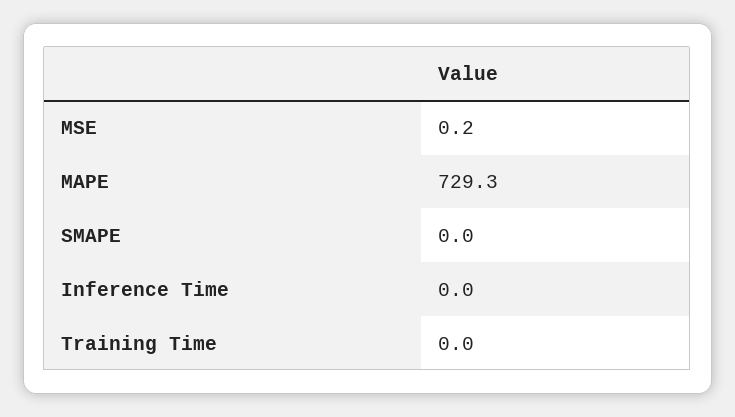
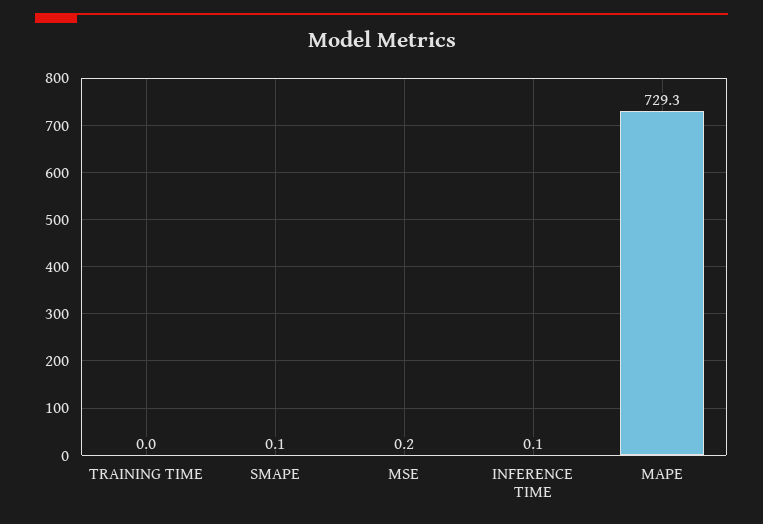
  {
    "MSE": 0.2,
    "MAPE": 729.3,
-   "SMAPE": 0,
+   "SMAPE": 0.1,
-   "Inference Time": 0,
+   "Inference Time": 0.1,
    "Training Time": 0
  }

